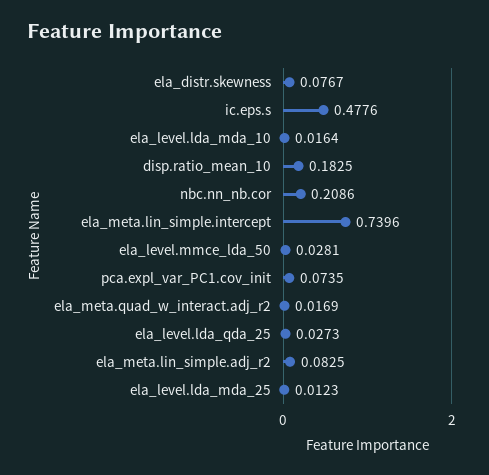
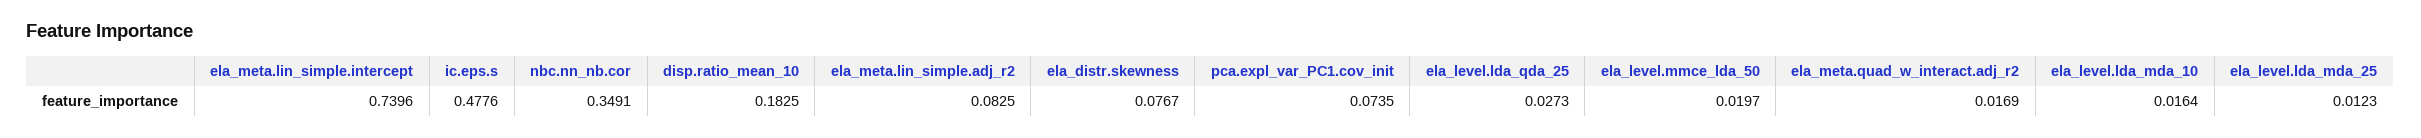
  {
    "ela_distr.skewness": 0.0767,
    "ic.eps.s": 0.4776,
    "ela_level.lda_mda_10": 0.0164,
    "disp.ratio_mean_10": 0.1825,
-   "nbc.nn_nb.cor": 0.2086,
+   "nbc.nn_nb.cor": 0.3491,
    "ela_meta.lin_simple.intercept": 0.7396,
-   "ela_level.mmce_lda_50": 0.0281,
+   "ela_level.mmce_lda_50": 0.0197,
    "pca.expl_var_PC1.cov_init": 0.0735,
    "ela_meta.quad_w_interact.adj_r2": 0.0169,
    "ela_level.lda_qda_25": 0.0273,
    "ela_meta.lin_simple.adj_r2": 0.0825,
    "ela_level.lda_mda_25": 0.0123
  }

